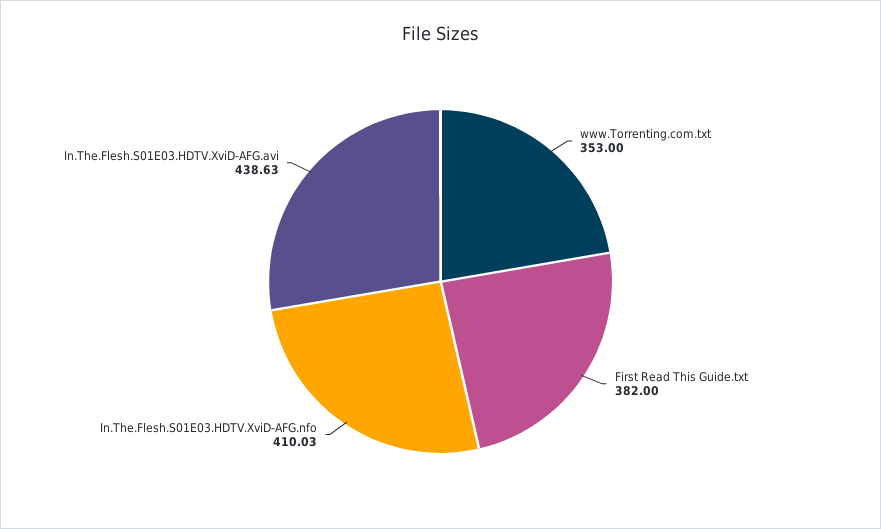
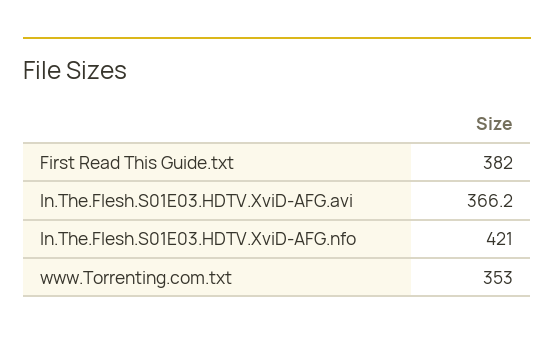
  {
    "www.Torrenting.com.txt": 353,
    "First Read This Guide.txt": 382,
-   "In.The.Flesh.S01E03.HDTV.XviD-AFG.nfo": 410.03,
+   "In.The.Flesh.S01E03.HDTV.XviD-AFG.nfo": 421,
-   "In.The.Flesh.S01E03.HDTV.XviD-AFG.avi": 438.63
+   "In.The.Flesh.S01E03.HDTV.XviD-AFG.avi": 366.2
  }

